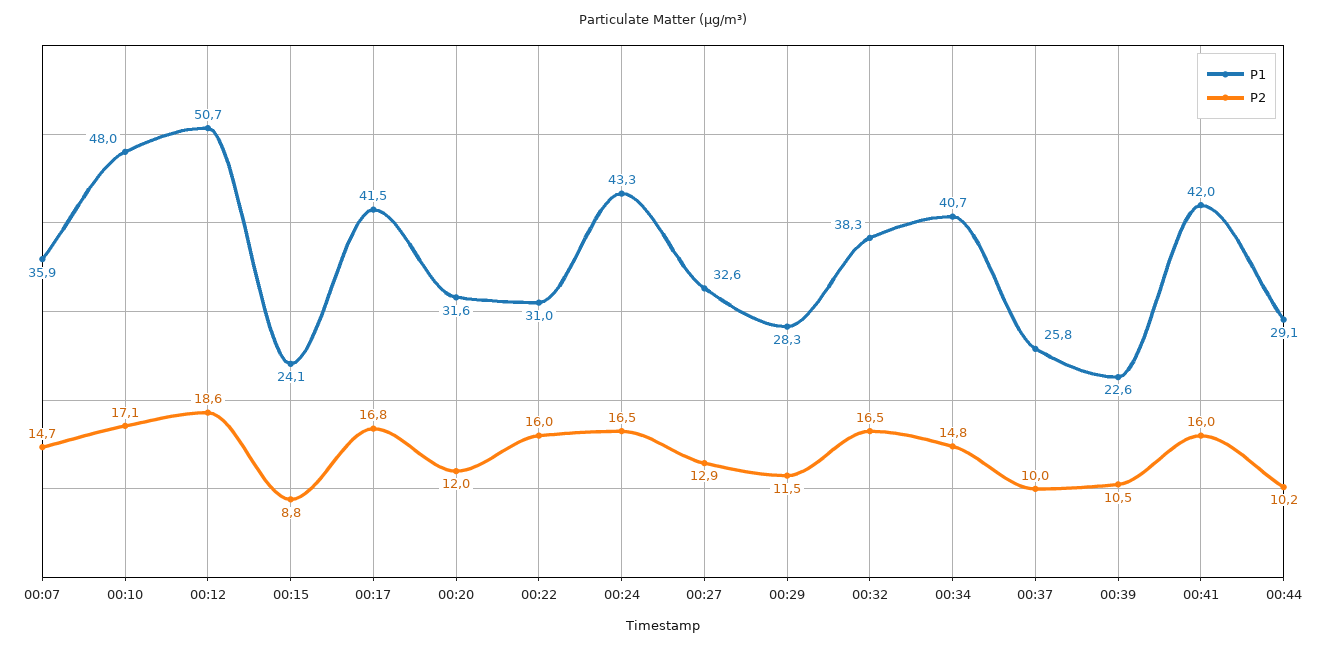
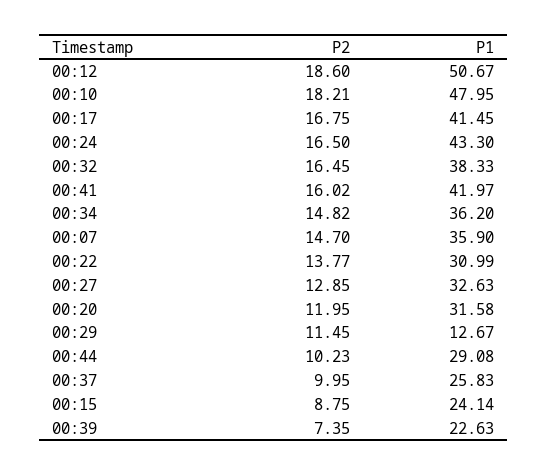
  {
    "P1": {
      "00:07": 35.9,
      "00:10": 47.95,
      "00:12": 50.67,
      "00:15": 24.14,
      "00:17": 41.45,
      "00:20": 31.58,
      "00:22": 30.99,
      "00:24": 43.3,
      "00:27": 32.63,
-     "00:29": 28.3,
+     "00:29": 12.67,
      "00:32": 38.33,
-     "00:34": 40.7,
+     "00:34": 36.2,
      "00:37": 25.83,
      "00:39": 22.63,
      "00:41": 41.97,
      "00:44": 29.08
    },
    "P2": {
      "00:07": 14.7,
-     "00:10": 17.1,
+     "00:10": 18.21,
      "00:12": 18.6,
      "00:15": 8.75,
      "00:17": 16.75,
      "00:20": 11.95,
-     "00:22": 16,
+     "00:22": 13.77,
      "00:24": 16.5,
      "00:27": 12.85,
      "00:29": 11.45,
      "00:32": 16.45,
      "00:34": 14.82,
      "00:37": 9.95,
-     "00:39": 10.5,
+     "00:39": 7.35,
      "00:41": 16.02,
      "00:44": 10.23
    }
  }

